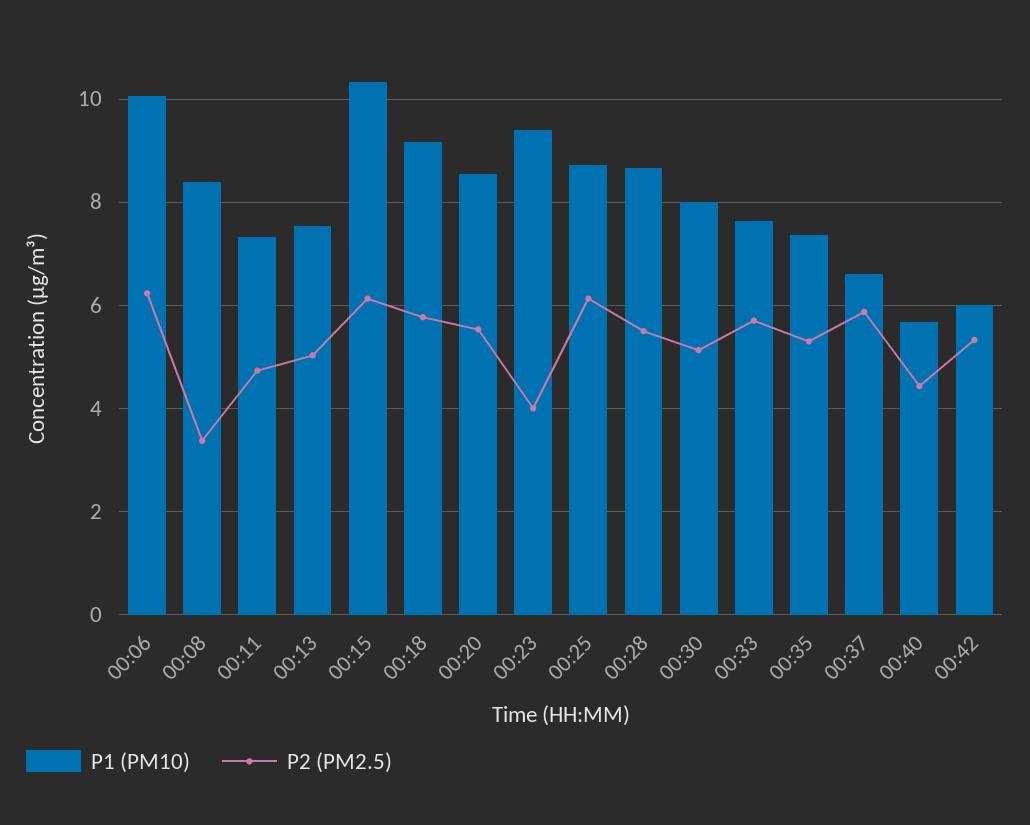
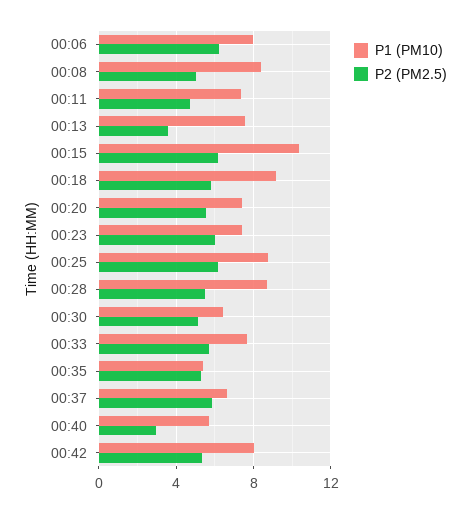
  {
    "P1 (PM10)": {
-     "00:06": 10,
+     "00:06": 8,
      "00:08": 8.4,
      "00:11": 7.4,
      "00:13": 7.6,
      "00:15": 10.4,
      "00:18": 9.2,
-     "00:20": 8.6,
+     "00:20": 7.5,
-     "00:23": 9.4,
+     "00:23": 7.5,
      "00:25": 8.8,
      "00:28": 8.6,
-     "00:30": 8,
+     "00:30": 6.5,
      "00:33": 7.6,
-     "00:35": 7.4,
+     "00:35": 5.5,
      "00:37": 6.6,
      "00:40": 5.6,
-     "00:42": 6
+     "00:42": 8
    },
    "P2 (PM2.5)": {
      "00:06": 6.2,
-     "00:08": 3.4,
+     "00:08": 5,
      "00:11": 4.8,
-     "00:13": 5,
+     "00:13": 3.5,
      "00:15": 6.2,
      "00:18": 5.8,
      "00:20": 5.6,
-     "00:23": 4,
+     "00:23": 6,
      "00:25": 6.2,
      "00:28": 5.6,
      "00:30": 5.2,
      "00:33": 5.8,
      "00:35": 5.4,
      "00:37": 5.8,
-     "00:40": 4.4,
+     "00:40": 3,
      "00:42": 5.4
    }
  }

